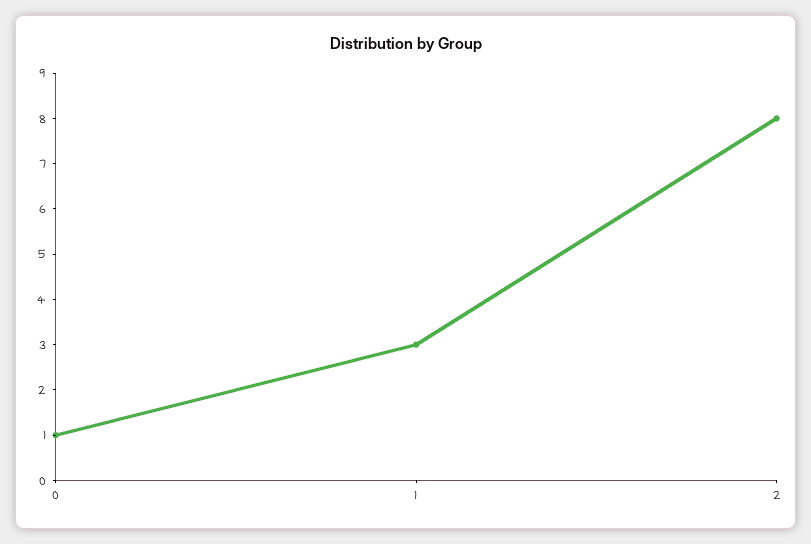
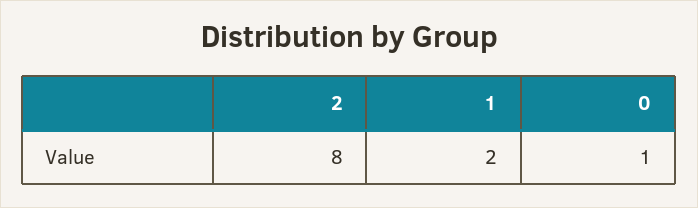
  {
    "0": 1,
-   "1": 3,
+   "1": 2,
    "2": 8
  }

